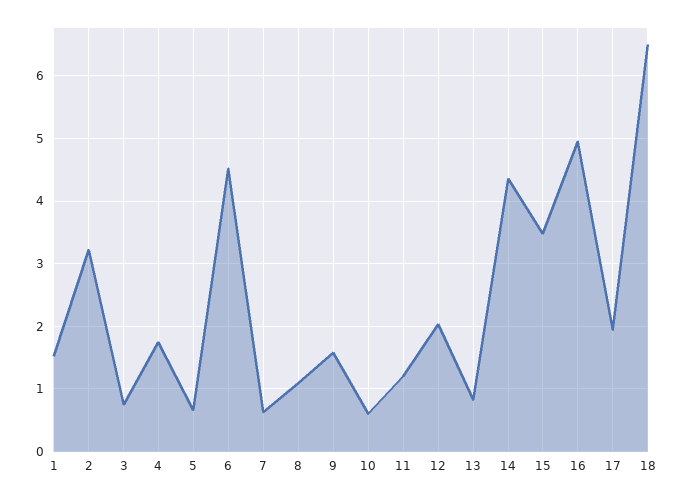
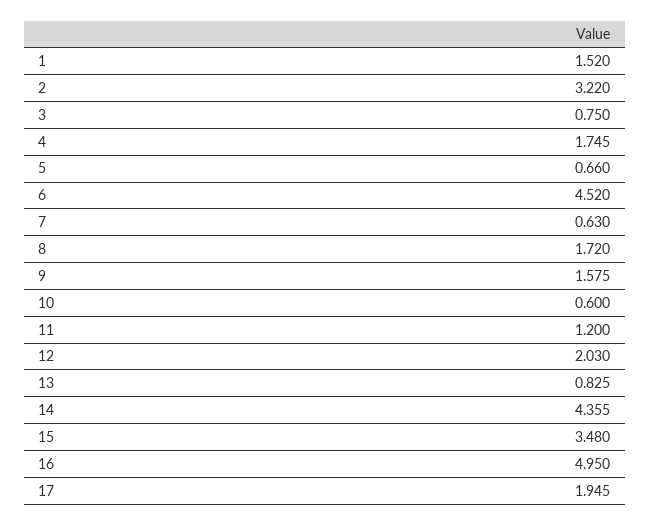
  {
    "1": 1.52,
    "2": 3.22,
    "3": 0.75,
    "4": 1.745,
    "5": 0.66,
    "6": 4.52,
    "7": 0.63,
-   "8": 1.1,
+   "8": 1.72,
    "9": 1.575,
    "10": 0.6,
    "11": 1.2,
    "12": 2.03,
    "13": 0.825,
    "14": 4.355,
    "15": 3.48,
    "16": 4.95,
-   "17": 1.945,
+   "17": 1.945
-   "18": 6.5
  }

